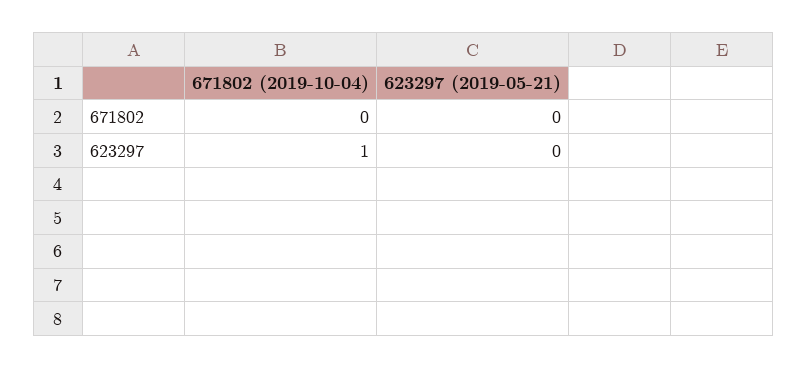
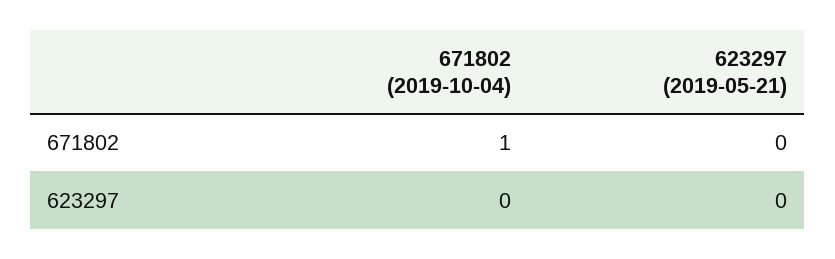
  {
    "671802 (2019-10-04)": {
-     "671802": 0,
+     "671802": 1,
-     "623297": 1
+     "623297": 0
    },
    "623297 (2019-05-21)": {
      "671802": 0,
      "623297": 0
    }
  }

